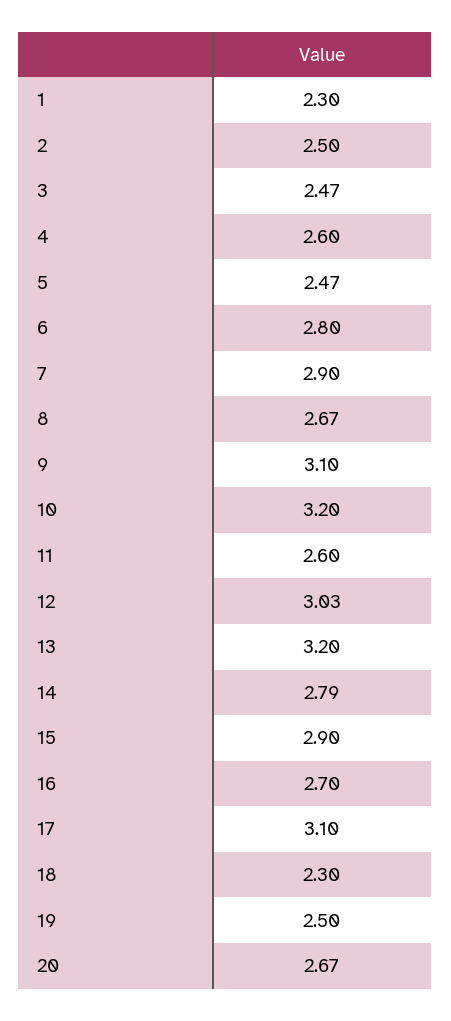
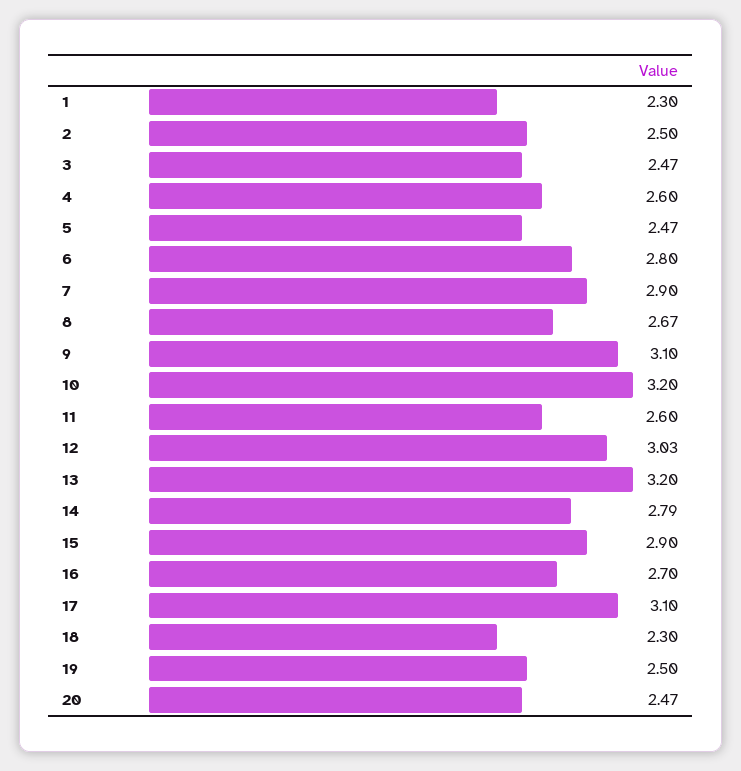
  {
    "1": 2.3,
    "2": 2.5,
    "3": 2.47,
    "4": 2.6,
    "5": 2.47,
    "6": 2.8,
    "7": 2.9,
    "8": 2.67,
    "9": 3.1,
    "10": 3.2,
    "11": 2.6,
    "12": 3.03,
    "13": 3.2,
    "14": 2.79,
    "15": 2.9,
    "16": 2.7,
    "17": 3.1,
    "18": 2.3,
    "19": 2.5,
-   "20": 2.67
+   "20": 2.47
  }

